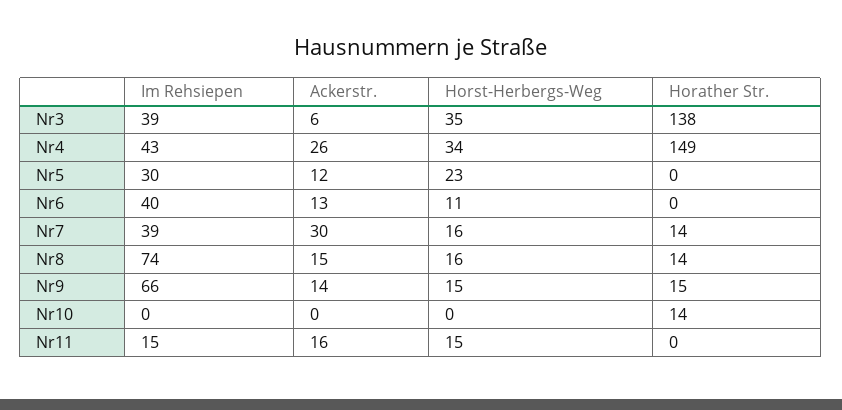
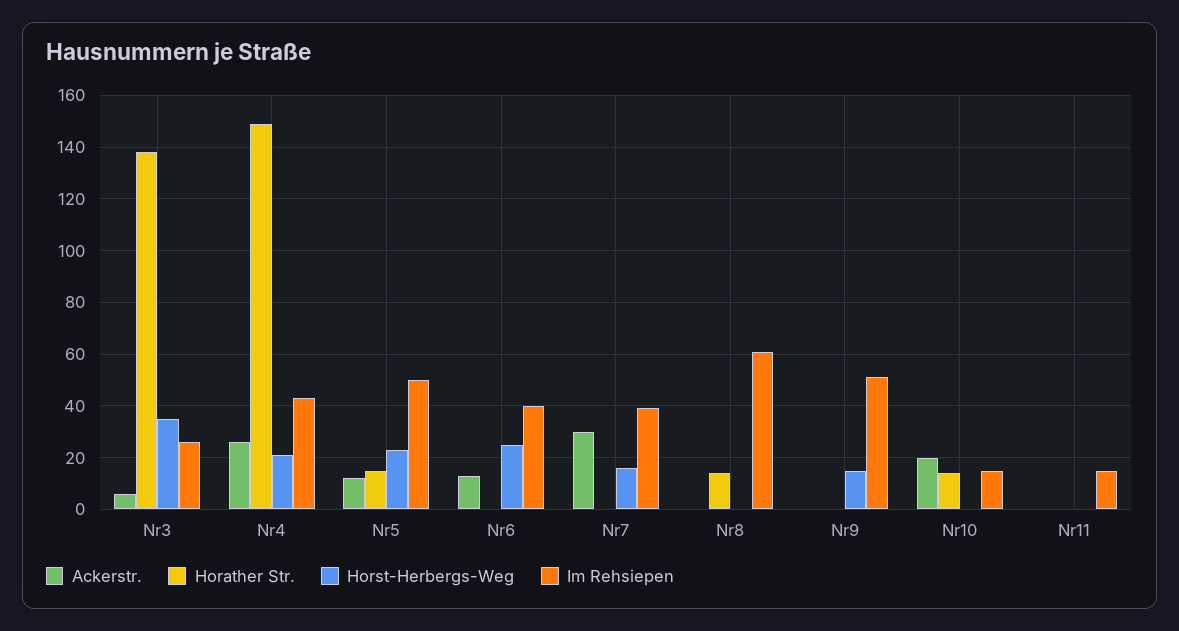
  {
    "Im Rehsiepen": {
-     "Nr3": 39,
+     "Nr3": 25,
      "Nr4": 43,
-     "Nr5": 30,
+     "Nr5": 50,
      "Nr6": 40,
      "Nr7": 39,
-     "Nr8": 74,
+     "Nr8": 60,
-     "Nr9": 66,
+     "Nr9": 50,
-     "Nr10": 0,
+     "Nr10": 15,
      "Nr11": 15
    },
    "Ackerstr.": {
      "Nr3": 6,
      "Nr4": 26,
      "Nr5": 12,
      "Nr6": 13,
      "Nr7": 30,
-     "Nr8": 15,
+     "Nr8": 0,
-     "Nr9": 14,
+     "Nr9": 0,
-     "Nr10": 0,
+     "Nr10": 20,
-     "Nr11": 16
+     "Nr11": 0
    },
    "Horst-Herbergs-Weg": {
      "Nr3": 35,
-     "Nr4": 34,
+     "Nr4": 20,
      "Nr5": 23,
-     "Nr6": 11,
+     "Nr6": 25,
      "Nr7": 16,
-     "Nr8": 16,
+     "Nr8": 0,
      "Nr9": 15,
      "Nr10": 0,
-     "Nr11": 15
+     "Nr11": 0
    },
    "Horather Str.": {
      "Nr3": 138,
      "Nr4": 149,
-     "Nr5": 0,
+     "Nr5": 15,
      "Nr6": 0,
-     "Nr7": 14,
+     "Nr7": 0,
      "Nr8": 14,
-     "Nr9": 15,
+     "Nr9": 0,
      "Nr10": 14,
      "Nr11": 0
    }
  }

